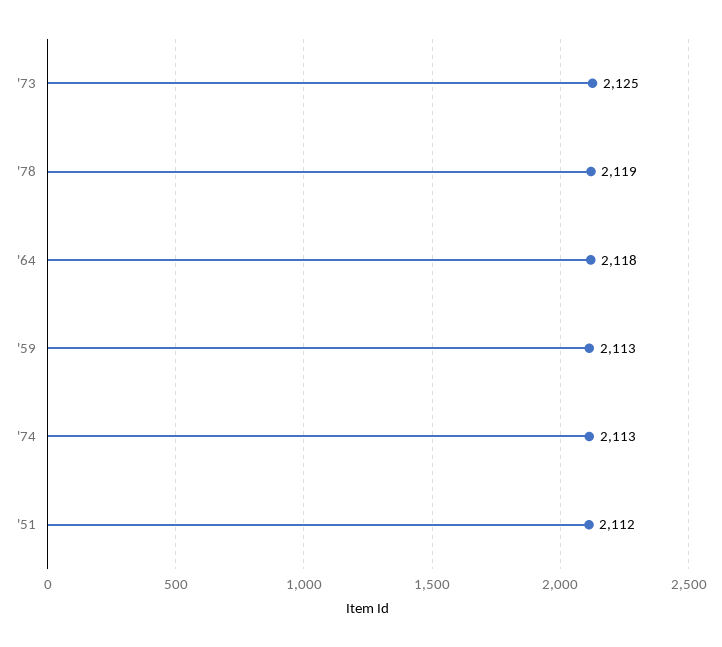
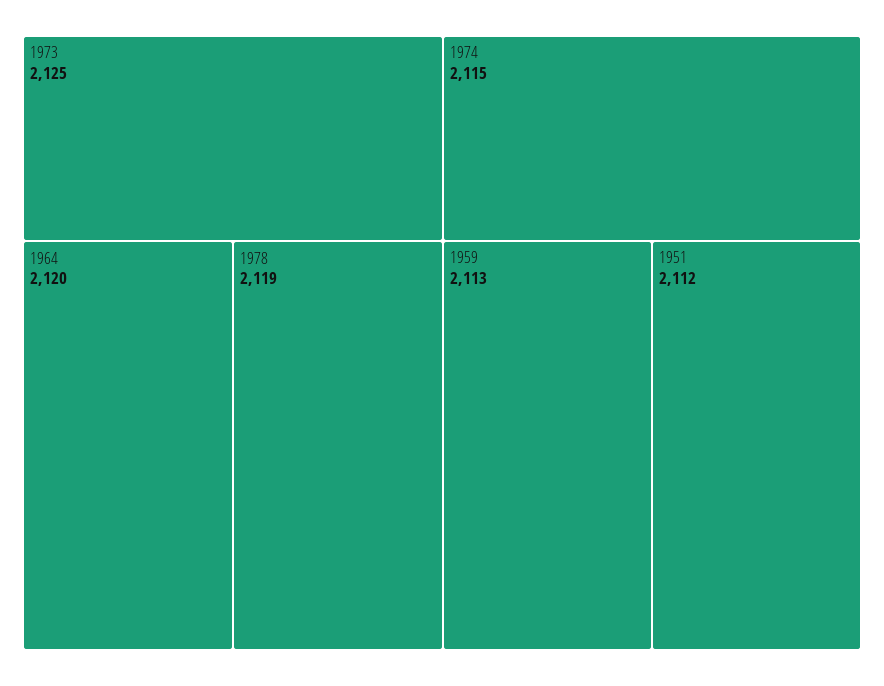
  {
    "'73": 2125,
    "'78": 2119,
-   "'64": 2118,
+   "'64": 2120,
    "'59": 2113,
-   "'74": 2113,
+   "'74": 2115,
    "'51": 2112
  }

